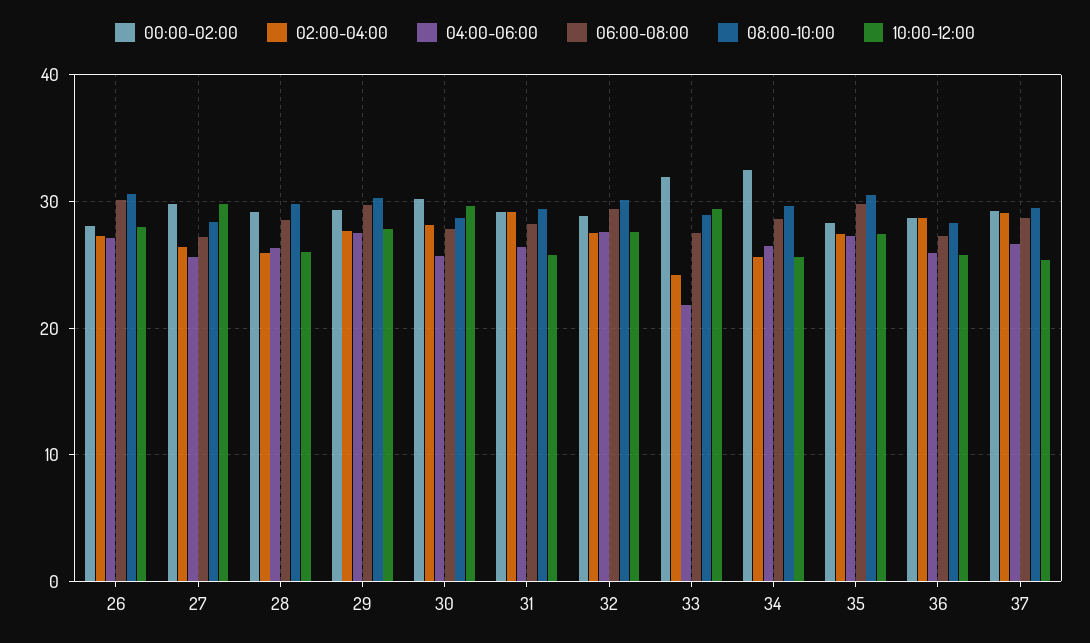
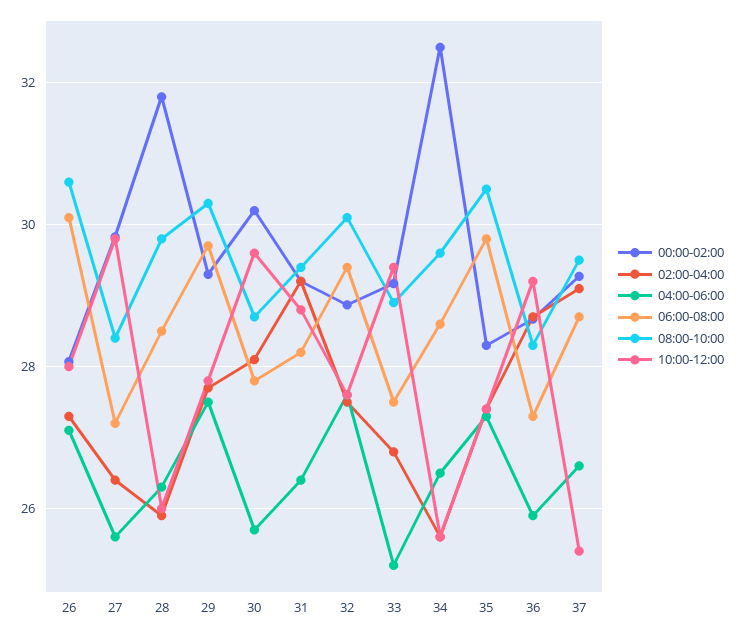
  {
    "00:00-02:00": {
      "26": 28,
      "27": 29.8,
-     "28": 29,
+     "28": 31.8,
      "29": 29.4,
      "30": 30.2,
      "31": 29.2,
      "32": 28.8,
-     "33": 32,
+     "33": 29.2,
      "34": 32.6,
      "35": 28.4,
      "36": 28.6,
      "37": 29.2
    },
    "02:00-04:00": {
      "26": 27.4,
      "27": 26.4,
      "28": 26,
      "29": 27.8,
      "30": 28.2,
      "31": 29.2,
      "32": 27.6,
-     "33": 24,
+     "33": 26.8,
      "34": 25.6,
      "35": 27.4,
      "36": 28.8,
      "37": 29.2
    },
    "04:00-06:00": {
      "26": 27.2,
      "27": 25.6,
      "28": 26.4,
      "29": 27.6,
      "30": 25.8,
      "31": 26.4,
      "32": 27.6,
-     "33": 22,
+     "33": 25.2,
      "34": 26.6,
      "35": 27.4,
      "36": 26,
      "37": 26.6
    },
    "06:00-08:00": {
      "26": 30.2,
      "27": 27.2,
      "28": 28.6,
      "29": 29.8,
      "30": 27.8,
      "31": 28.2,
      "32": 29.4,
      "33": 27.6,
      "34": 28.6,
      "35": 29.8,
      "36": 27.4,
      "37": 28.8
    },
    "08:00-10:00": {
      "26": 30.6,
      "27": 28.4,
      "28": 29.8,
      "29": 30.4,
      "30": 28.8,
      "31": 29.4,
      "32": 30.2,
      "33": 29,
      "34": 29.6,
      "35": 30.6,
      "36": 28.4,
      "37": 29.6
    },
    "10:00-12:00": {
      "26": 28,
      "27": 29.8,
      "28": 26,
      "29": 27.8,
      "30": 29.6,
-     "31": 26,
+     "31": 28.8,
      "32": 27.6,
      "33": 29.4,
      "34": 25.6,
      "35": 27.4,
-     "36": 26,
+     "36": 29.2,
      "37": 25.4
    }
  }

